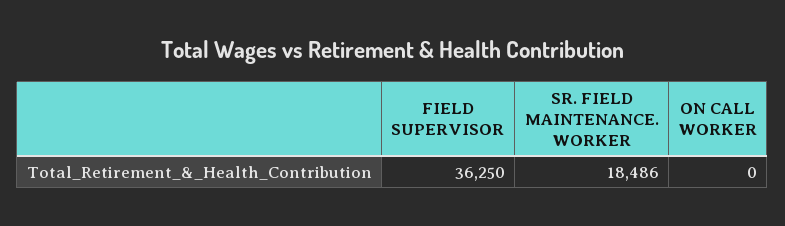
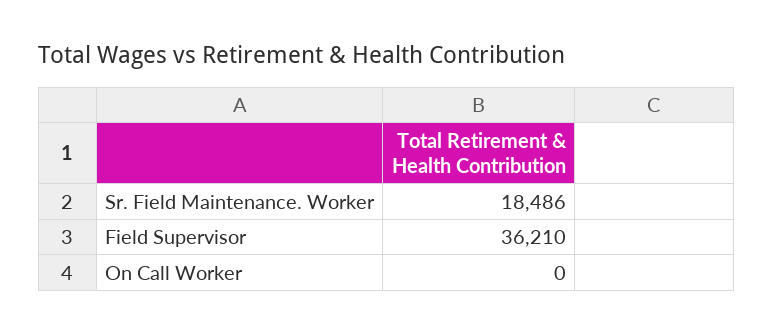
  {
-   "FIELD SUPERVISOR": 36250,
+   "FIELD SUPERVISOR": 36210,
    "SR. FIELD MAINTENANCE. WORKER": 18486,
    "ON CALL WORKER": 0
  }

